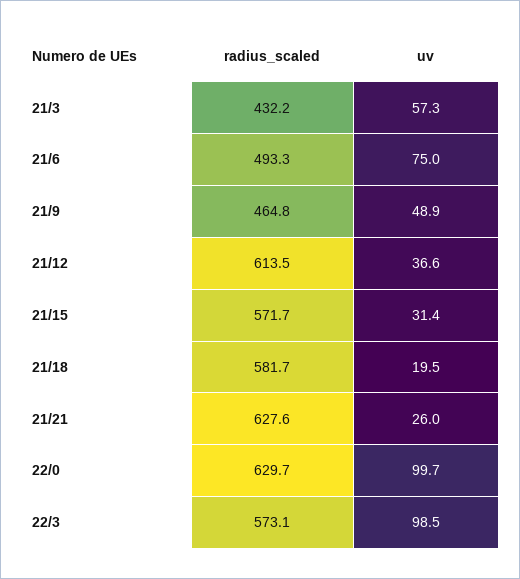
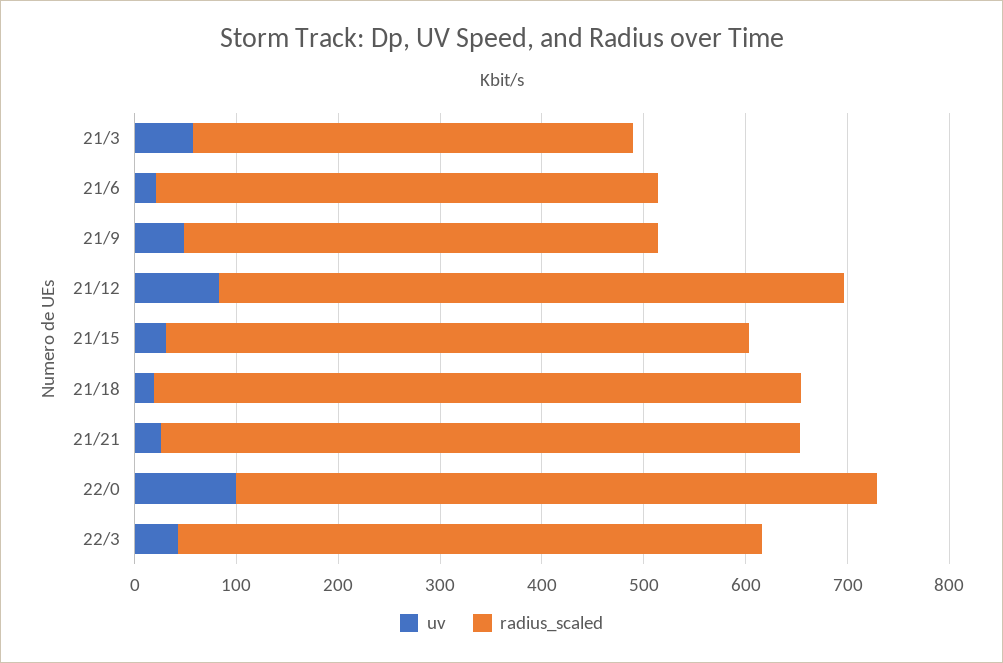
  {
    "radius_scaled": {
      "21/3": 432.2,
      "21/6": 493.3,
      "21/9": 464.8,
      "21/12": 613.5,
      "21/15": 571.7,
-     "21/18": 581.7,
+     "21/18": 640,
      "21/21": 627.6,
      "22/0": 629.7,
      "22/3": 573.1
    },
    "uv": {
      "21/3": 57.3,
-     "21/6": 75,
+     "21/6": 20,
      "21/9": 48.9,
-     "21/12": 36.6,
+     "21/12": 80,
      "21/15": 31.4,
      "21/18": 19.5,
      "21/21": 26,
      "22/0": 99.7,
-     "22/3": 98.5
+     "22/3": 40
    }
  }

